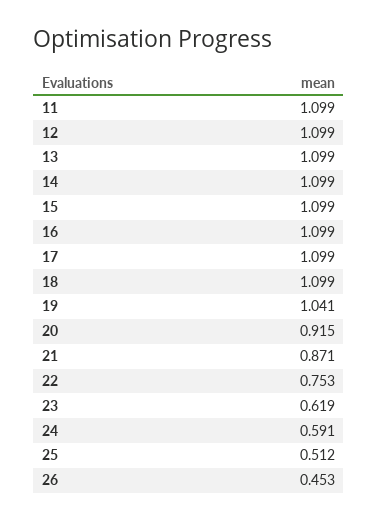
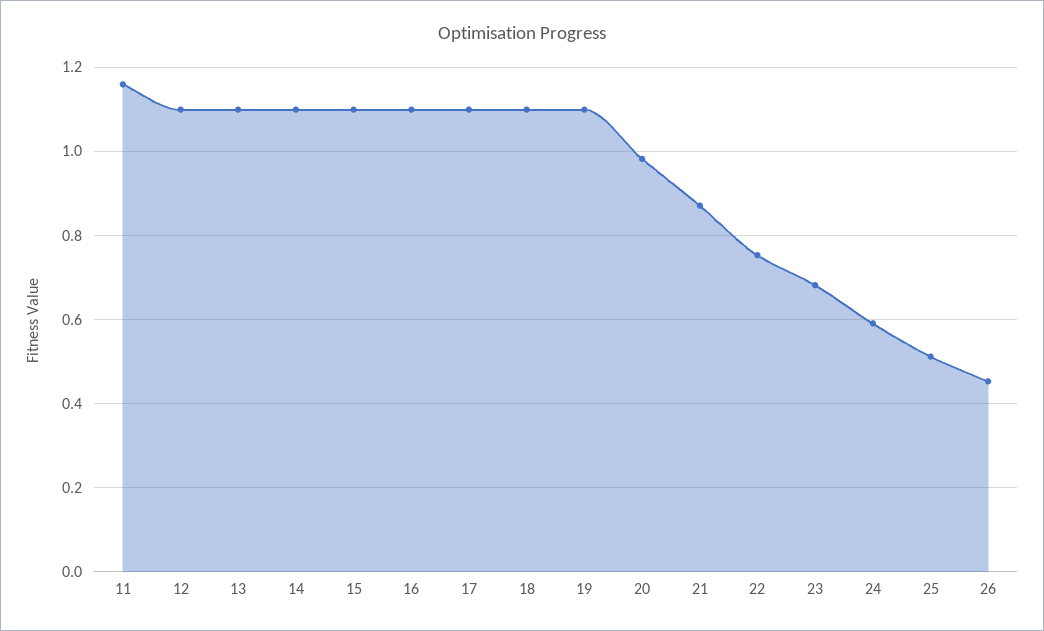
  {
-   "11": 1.099,
+   "11": 1.16,
    "12": 1.099,
    "13": 1.099,
    "14": 1.099,
    "15": 1.099,
    "16": 1.099,
    "17": 1.099,
    "18": 1.099,
-   "19": 1.041,
+   "19": 1.1,
-   "20": 0.915,
+   "20": 0.98,
    "21": 0.871,
    "22": 0.753,
-   "23": 0.619,
+   "23": 0.68,
    "24": 0.591,
    "25": 0.512,
    "26": 0.453
  }

